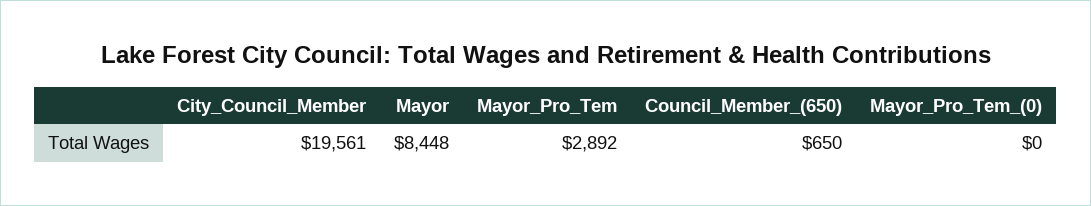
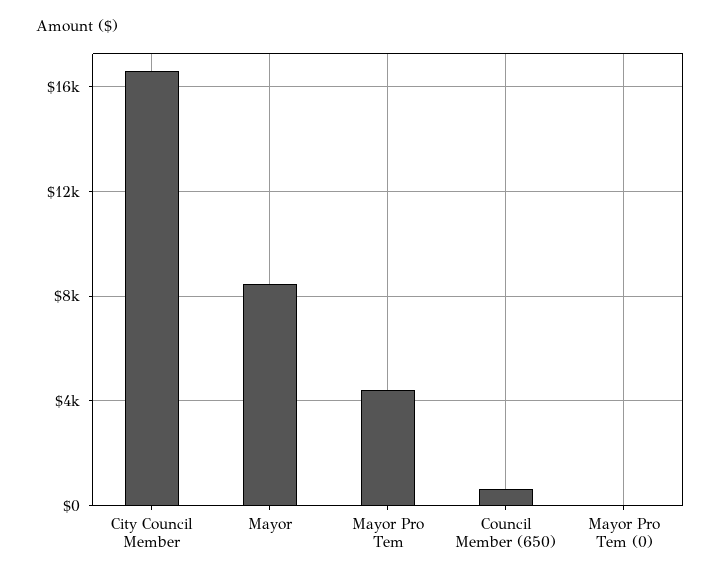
  {
-   "City_Council_Member": 19561,
+   "City_Council_Member": 16500,
    "Mayor": 8448,
-   "Mayor_Pro_Tem": 2892,
+   "Mayor_Pro_Tem": 4500,
    "Council_Member_(650)": 650,
    "Mayor_Pro_Tem_(0)": 0
  }

